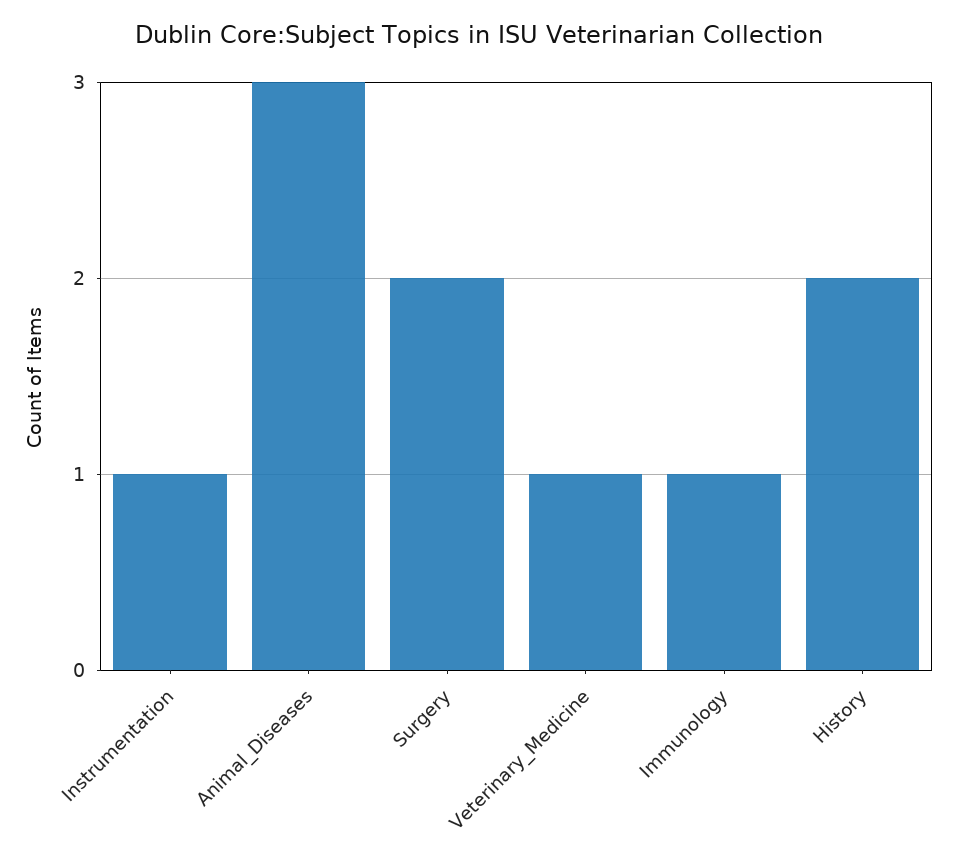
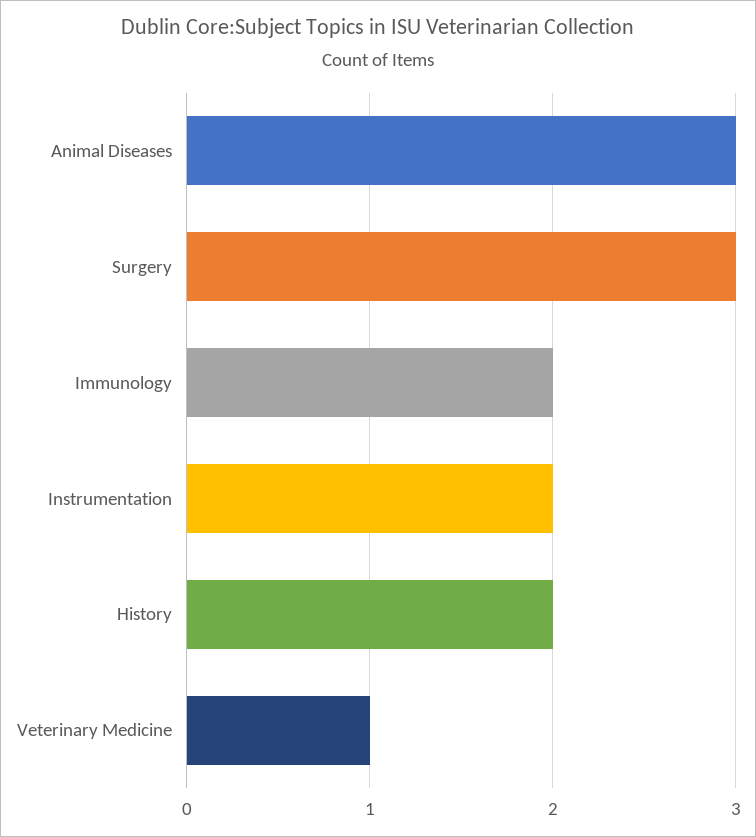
  {
-   "Instrumentation": 1,
+   "Instrumentation": 2,
    "Animal_Diseases": 3,
-   "Surgery": 2,
+   "Surgery": 3,
    "Veterinary_Medicine": 1,
-   "Immunology": 1,
+   "Immunology": 2,
    "History": 2
  }

